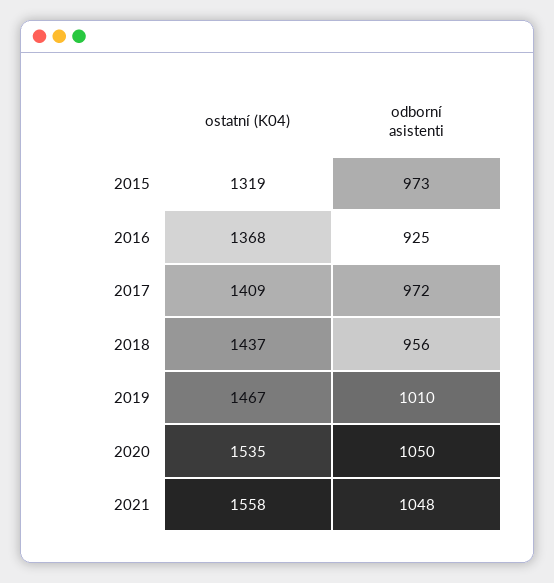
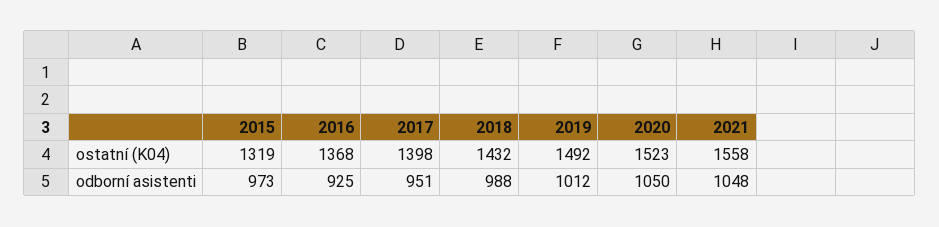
  {
    "ostatní (K04)": {
      "2015": 1319,
      "2016": 1368,
-     "2017": 1409,
+     "2017": 1398,
-     "2018": 1437,
+     "2018": 1432,
-     "2019": 1467,
+     "2019": 1492,
-     "2020": 1535,
+     "2020": 1523,
      "2021": 1558
    },
    "odborní asistenti": {
      "2015": 973,
      "2016": 925,
-     "2017": 972,
+     "2017": 951,
-     "2018": 956,
+     "2018": 988,
-     "2019": 1010,
+     "2019": 1012,
      "2020": 1050,
      "2021": 1048
    }
  }

